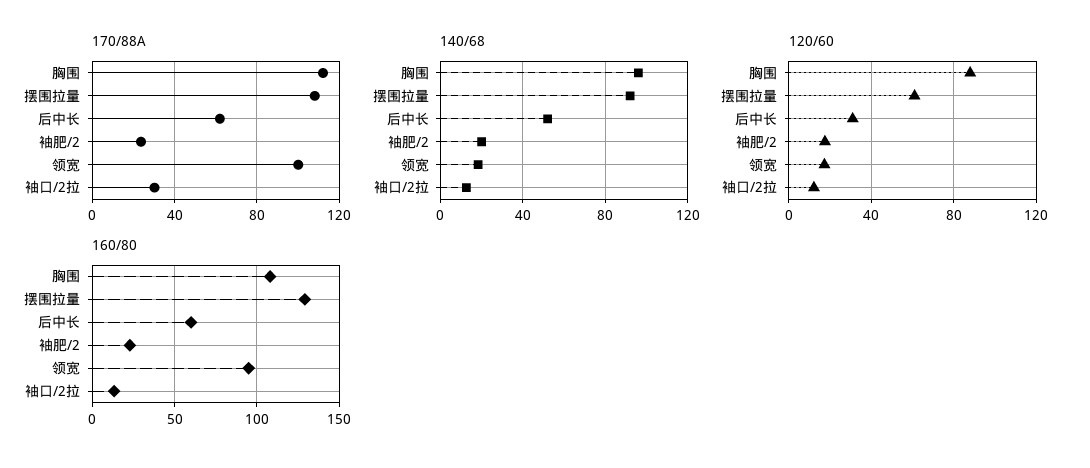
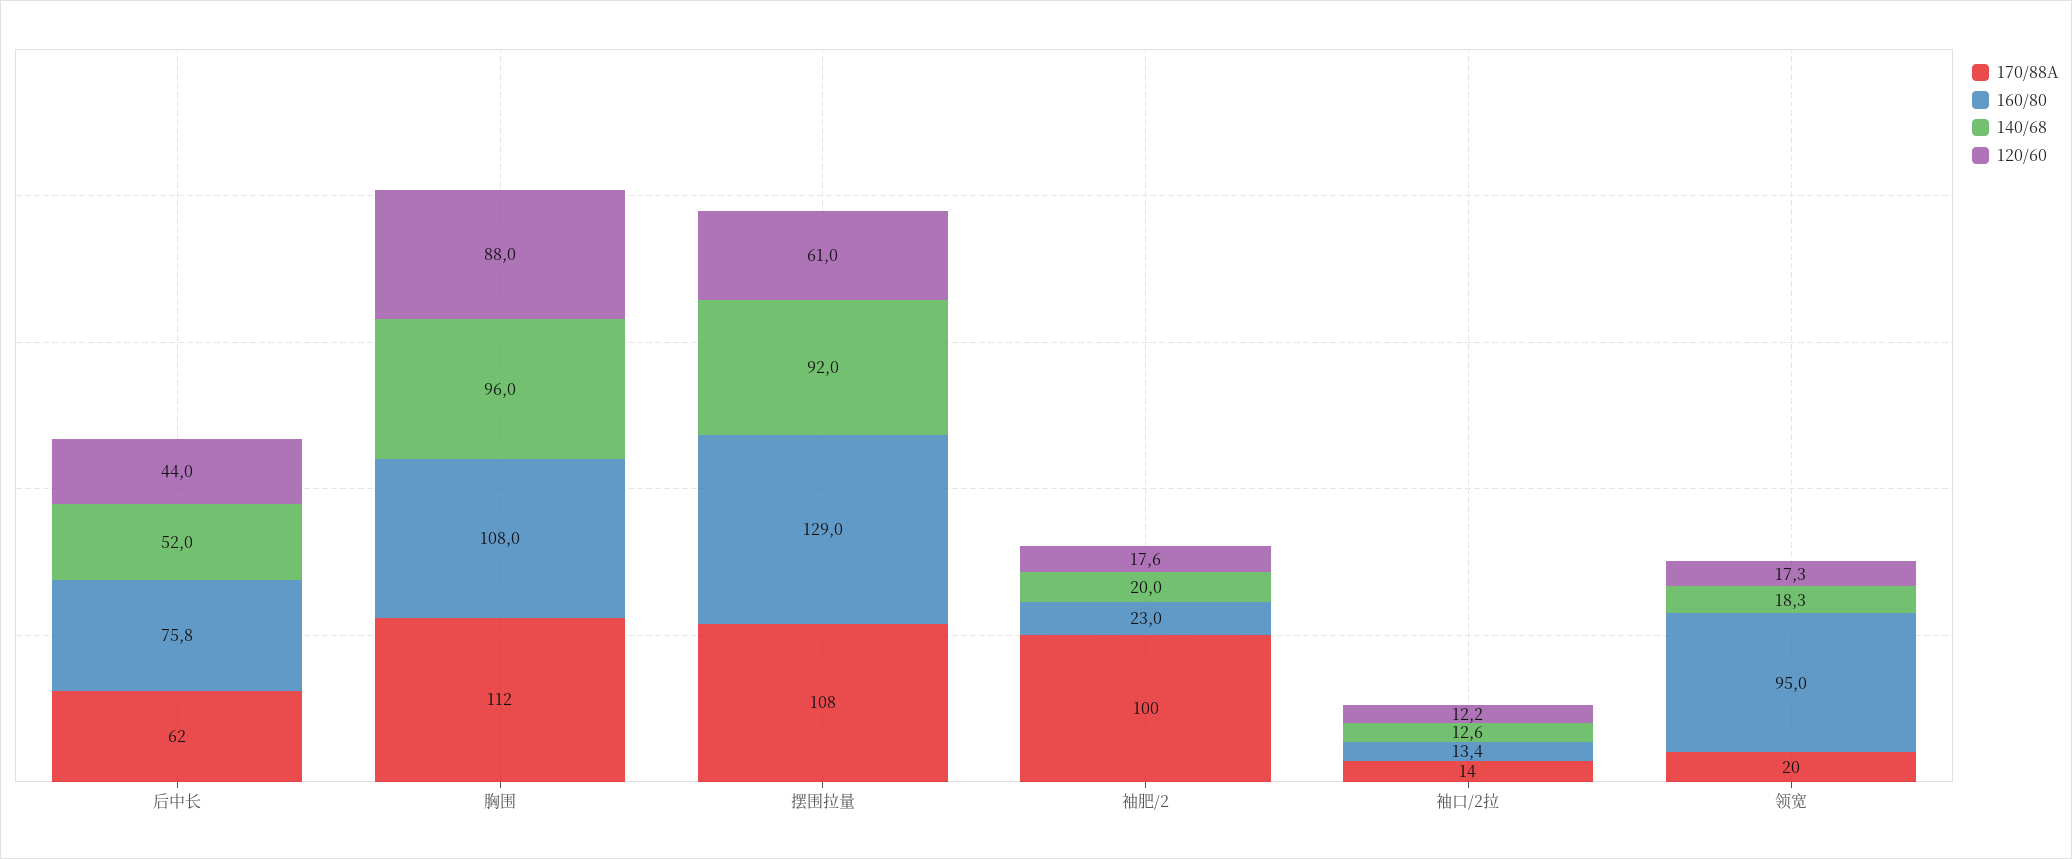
  {
    "170/88A": {
      "胸围": 112,
      "摆围拉量": 108,
      "后中长": 62,
-     "袖肥/2": 25,
+     "袖肥/2": 100,
-     "领宽": 100,
+     "领宽": 20,
-     "袖口/2拉": 30
+     "袖口/2拉": 14
    },
    "140/68": {
      "胸围": 96,
      "摆围拉量": 92,
      "后中长": 52,
      "袖肥/2": 20,
      "领宽": 18.3,
      "袖口/2拉": 12.6
    },
    "120/60": {
      "胸围": 88,
      "摆围拉量": 61,
-     "后中长": 30,
+     "后中长": 44,
      "袖肥/2": 17.6,
      "领宽": 17.3,
      "袖口/2拉": 12.2
    },
    "160/80": {
      "胸围": 108,
      "摆围拉量": 129,
-     "后中长": 60,
+     "后中长": 75.8,
      "袖肥/2": 23,
      "领宽": 95,
      "袖口/2拉": 13.4
    }
  }

